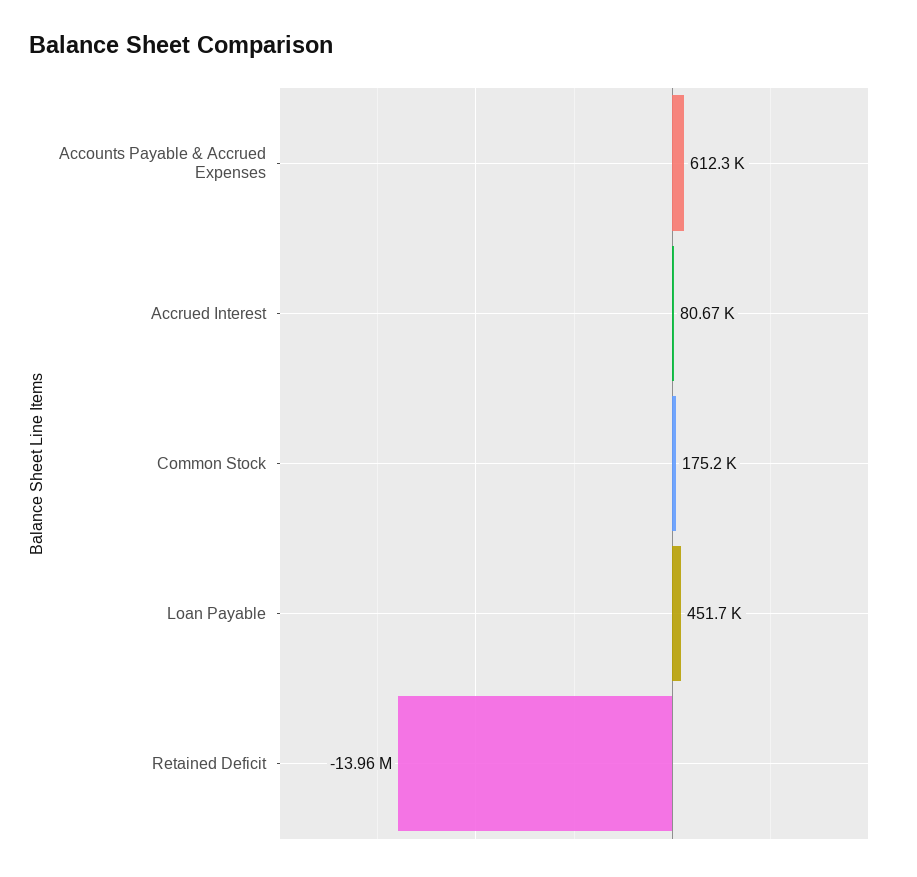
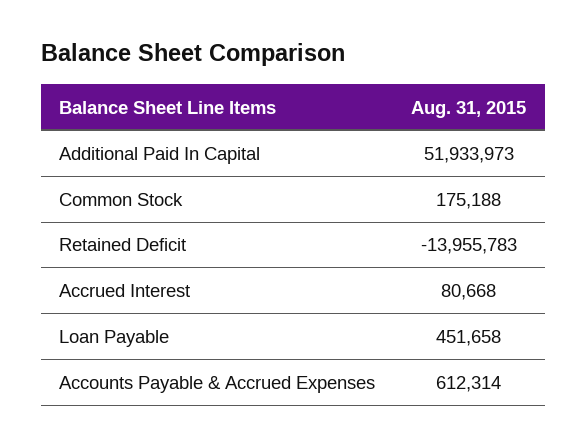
  {
    "Accounts Payable & Accrued Expenses": 612314,
    "Accrued Interest": 80668,
    "Common Stock": 175188,
    "Loan Payable": 451658,
-   "Retained Deficit": -13955783
+   "Retained Deficit": -13955783,
+   "Additional Paid In Capital": 51933973
  }

